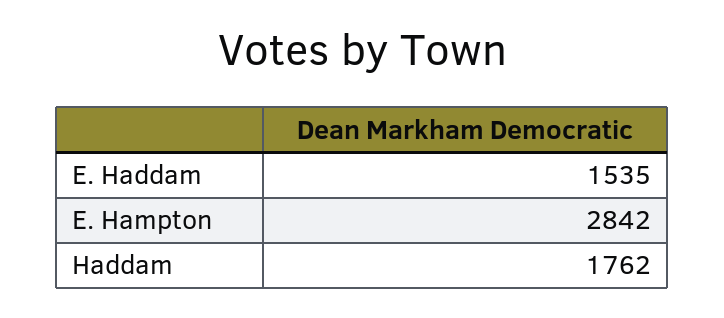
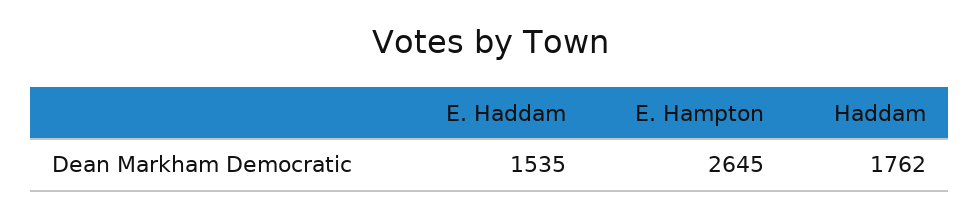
  {
    "E. Haddam": 1535,
-   "E. Hampton": 2842,
+   "E. Hampton": 2645,
    "Haddam": 1762
  }

